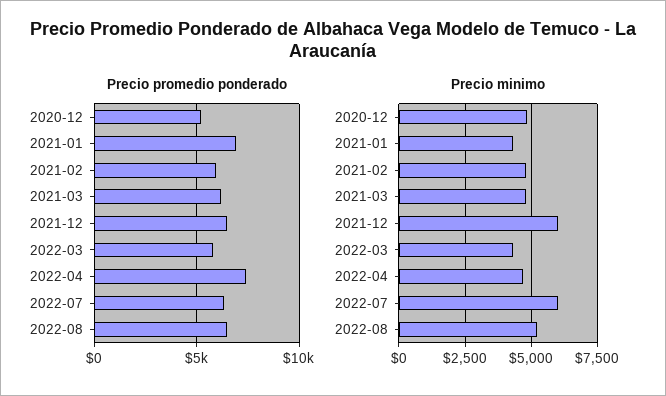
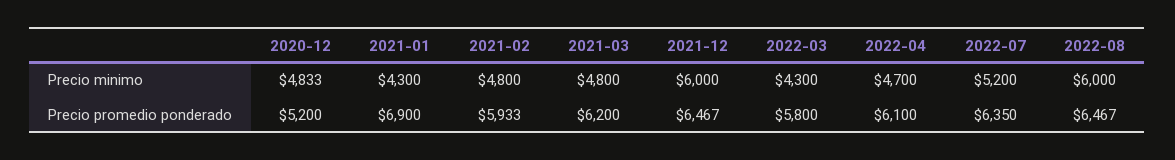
  {
    "Precio promedio ponderado": {
      "2020-12": 5200,
      "2021-01": 6900,
      "2021-02": 5933,
      "2021-03": 6200,
      "2021-12": 6467,
      "2022-03": 5800,
-     "2022-04": 7500,
+     "2022-04": 6100,
      "2022-07": 6350,
      "2022-08": 6467
    },
    "Precio minimo": {
      "2020-12": 4833,
      "2021-01": 4300,
      "2021-02": 4800,
      "2021-03": 4800,
      "2021-12": 6000,
      "2022-03": 4300,
      "2022-04": 4700,
-     "2022-07": 6000,
+     "2022-07": 5200,
-     "2022-08": 5250
+     "2022-08": 6000
    }
  }

